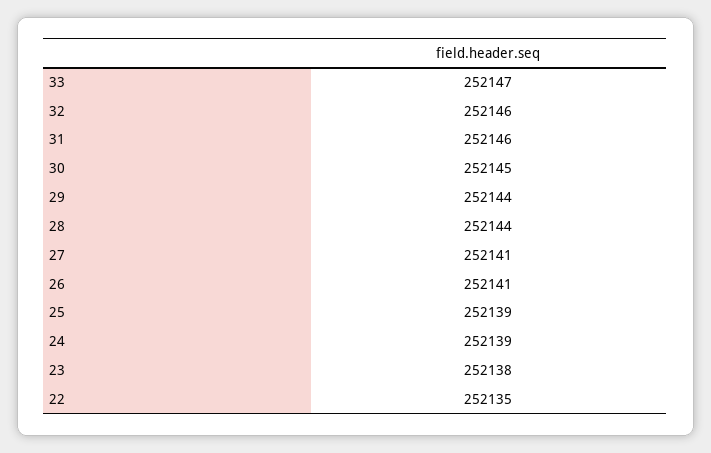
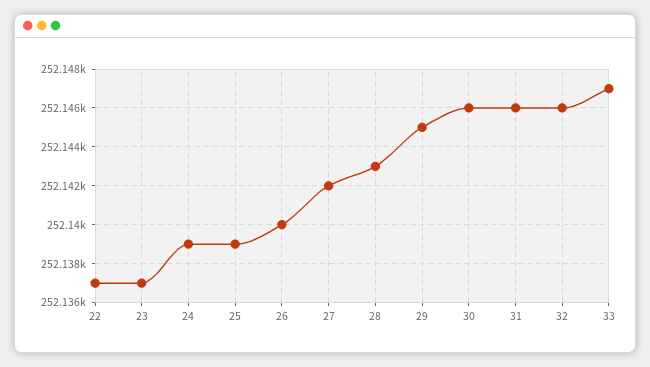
  {
    "33": 252147,
    "32": 252146,
    "31": 252146,
-   "30": 252145,
+   "30": 252146,
-   "29": 252144,
+   "29": 252145,
-   "28": 252144,
+   "28": 252143,
-   "27": 252141,
+   "27": 252142,
-   "26": 252141,
+   "26": 252140,
    "25": 252139,
    "24": 252139,
-   "23": 252138,
+   "23": 252137,
-   "22": 252135
+   "22": 252137
  }

